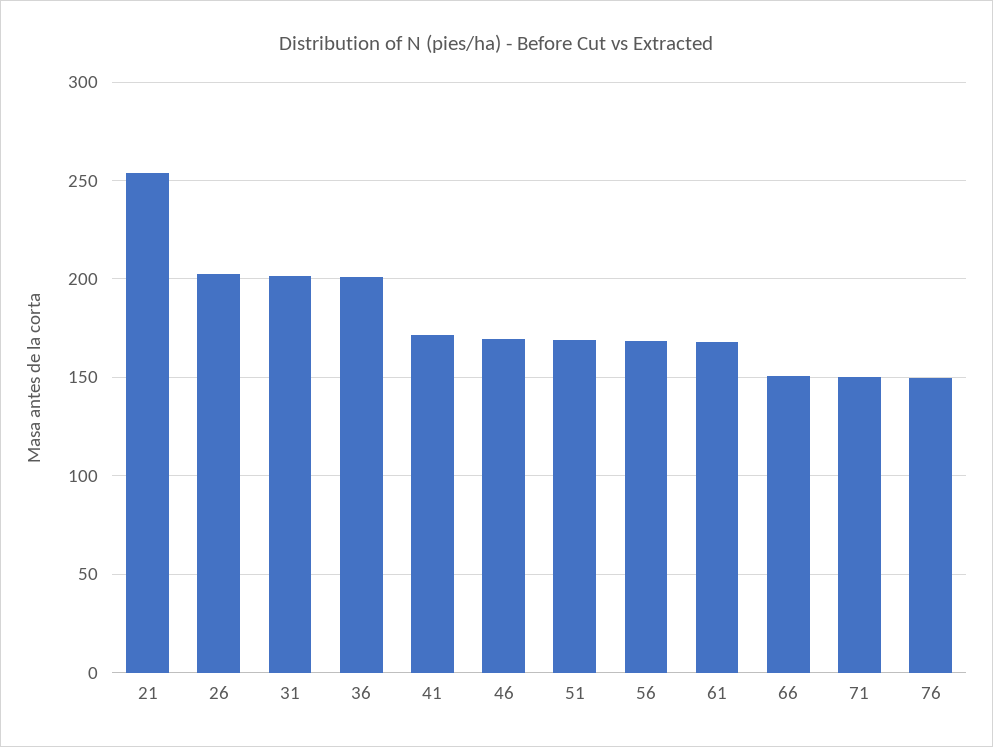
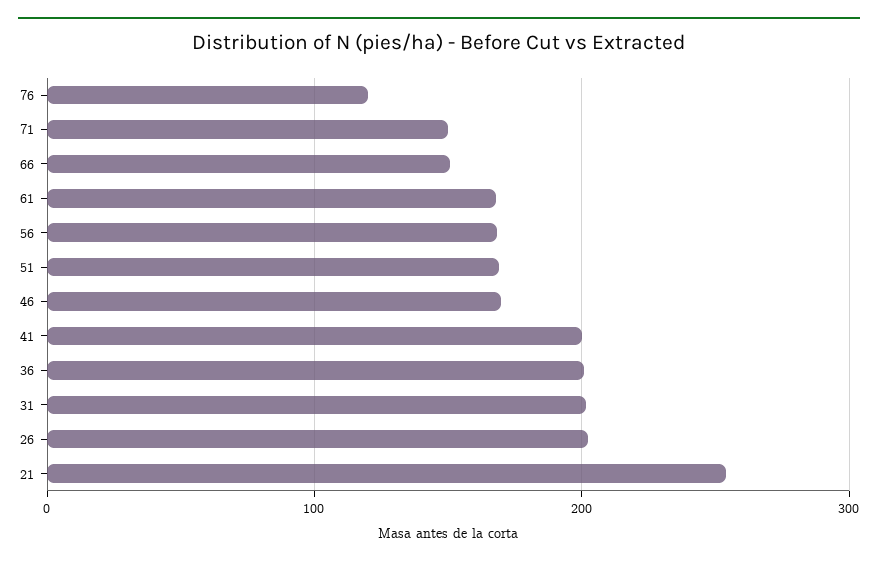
  {
    "21": 255,
    "26": 200,
    "31": 200,
    "36": 200,
-   "41": 170,
+   "41": 200,
    "46": 170,
    "51": 170,
    "56": 170,
    "61": 170,
    "66": 150,
    "71": 150,
-   "76": 150
+   "76": 120
  }

